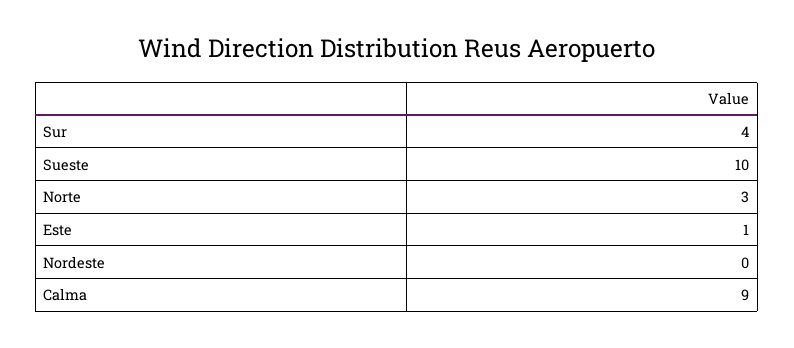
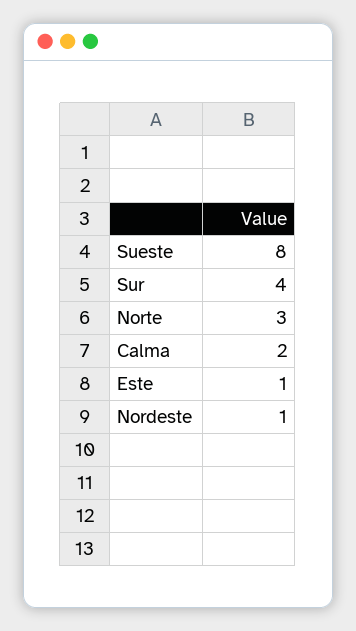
  {
    "Sur": 4,
-   "Sueste": 10,
+   "Sueste": 8,
    "Norte": 3,
    "Este": 1,
-   "Nordeste": 0,
+   "Nordeste": 1,
-   "Calma": 9
+   "Calma": 2
  }

